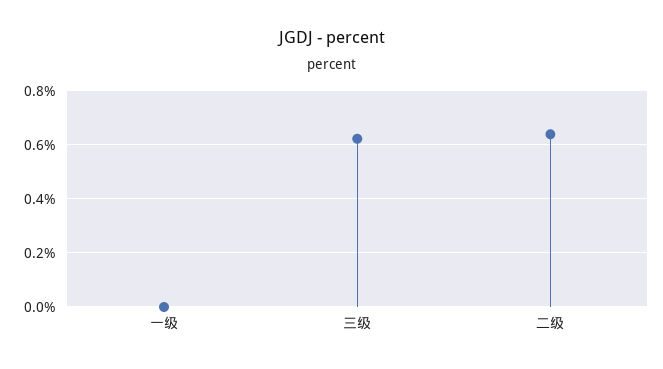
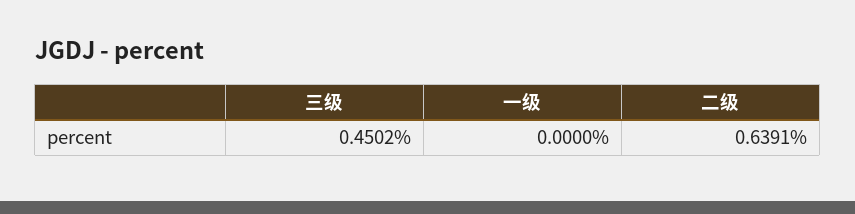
  {
    "一级": 0,
-   "三级": 0.625,
+   "三级": 0.4502,
    "二级": 0.6391
  }

